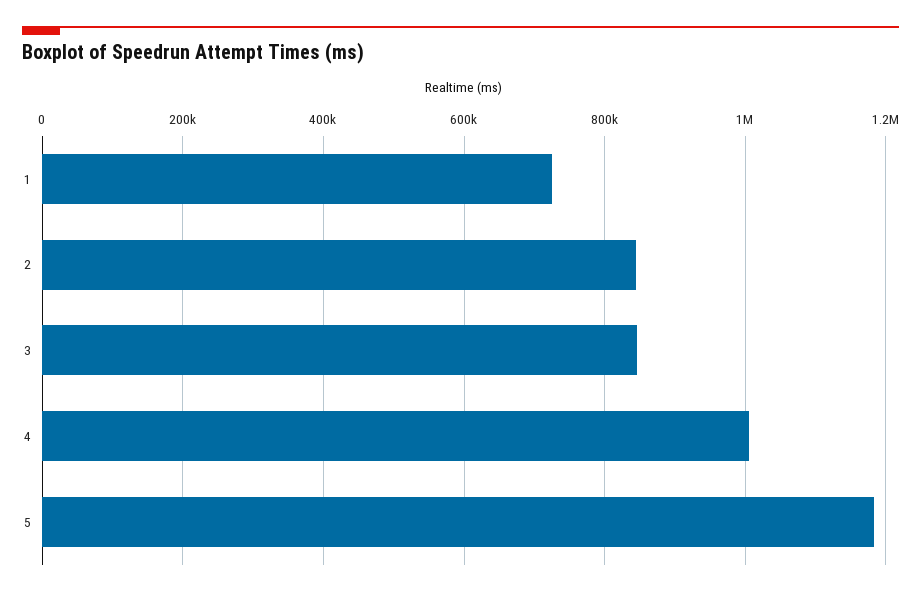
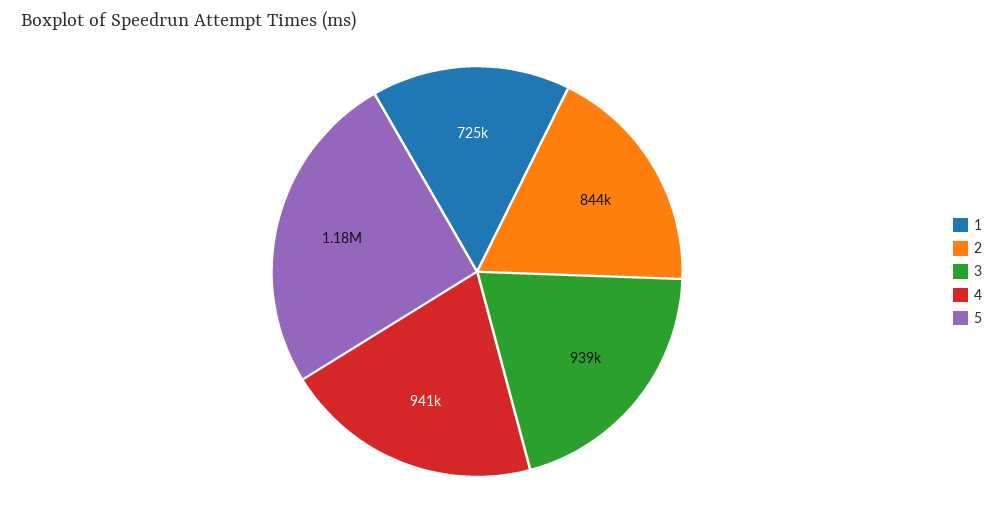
  {
    "1": 725000,
    "2": 844000,
-   "3": 840000,
+   "3": 939000,
-   "4": 1000000,
+   "4": 941000,
    "5": 1180000
  }

